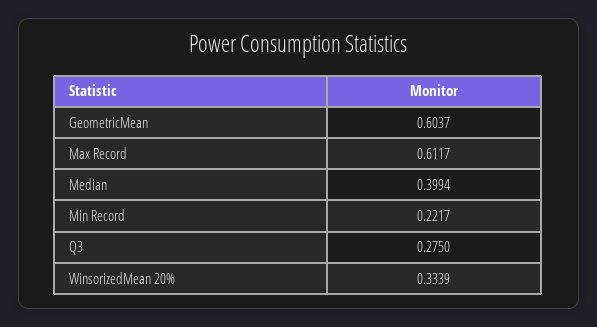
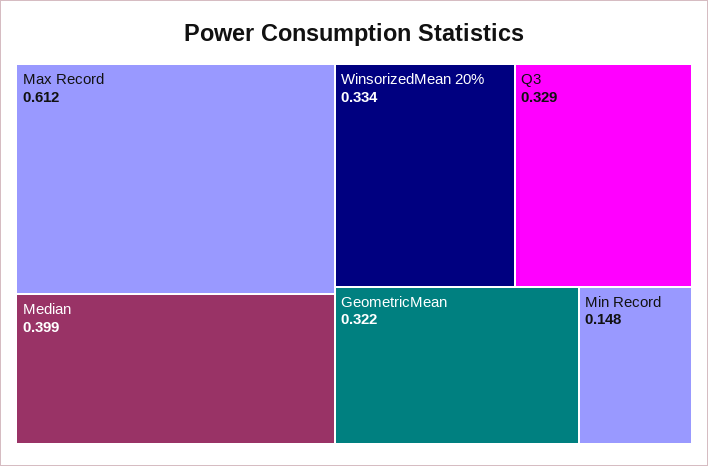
  {
-   "GeometricMean": 0.6037,
+   "GeometricMean": 0.322,
    "Max Record": 0.6117,
    "Median": 0.3994,
-   "Min Record": 0.2217,
+   "Min Record": 0.148,
-   "Q3": 0.275,
+   "Q3": 0.329,
    "WinsorizedMean 20%": 0.3339
  }

